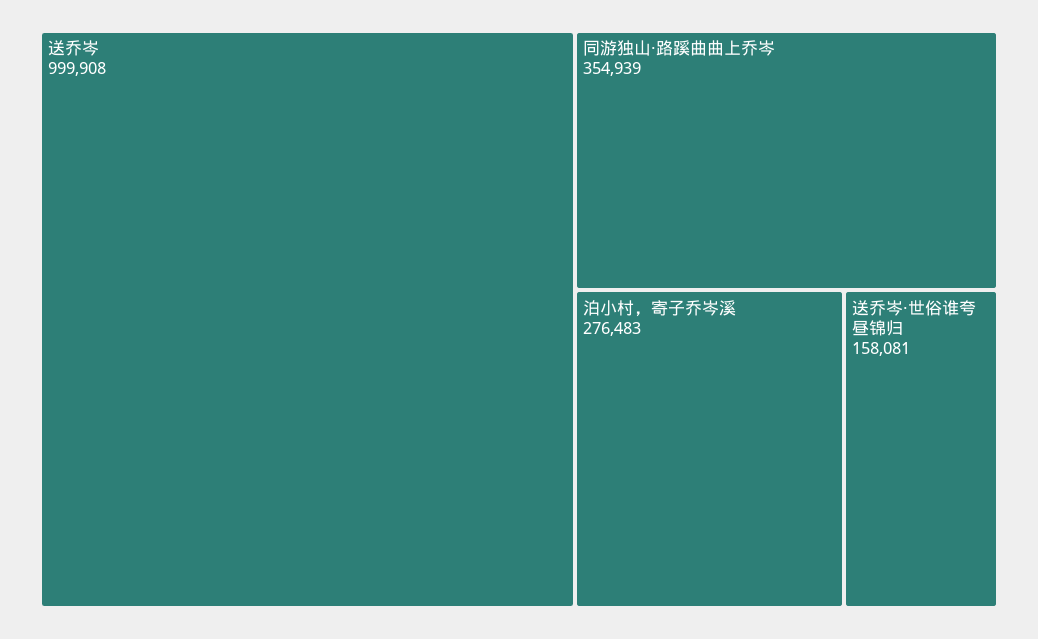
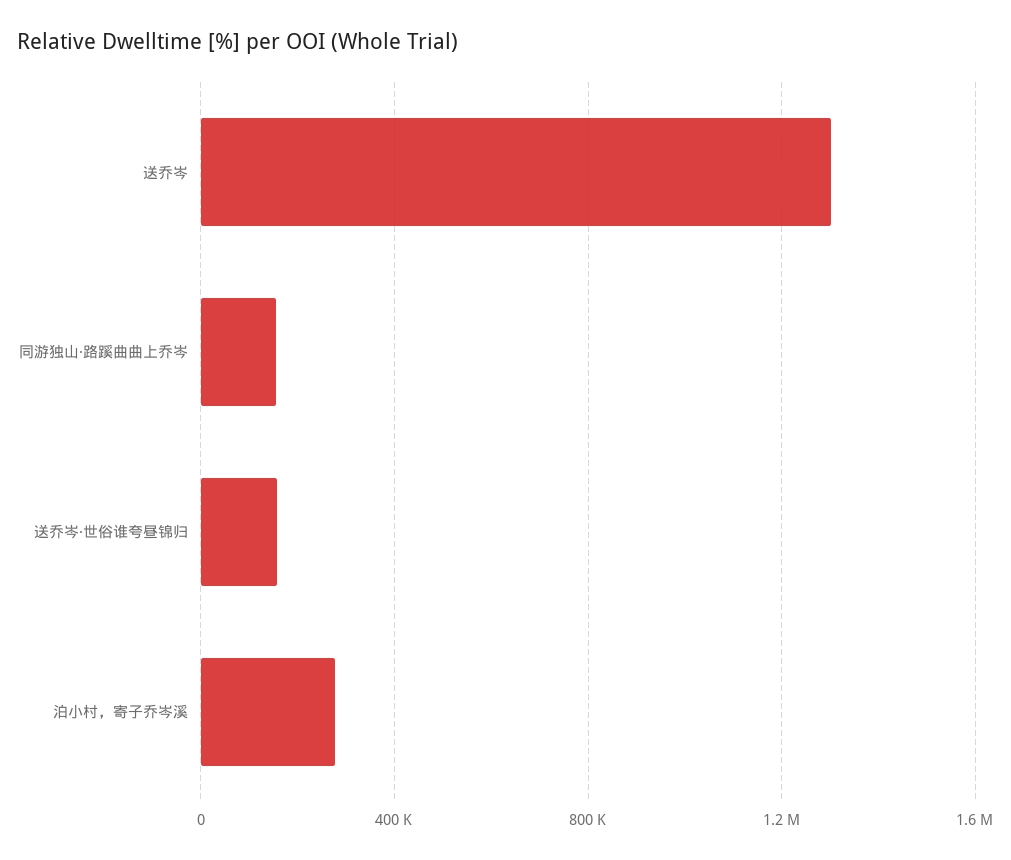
  {
-   "送乔岑": 999908,
+   "送乔岑": 1300000,
-   "同游独山·路蹊曲曲上乔岑": 354939,
+   "同游独山·路蹊曲曲上乔岑": 150000,
    "泊小村，寄子乔岑溪": 276483,
    "送乔岑·世俗谁夸昼锦归": 158081
  }

